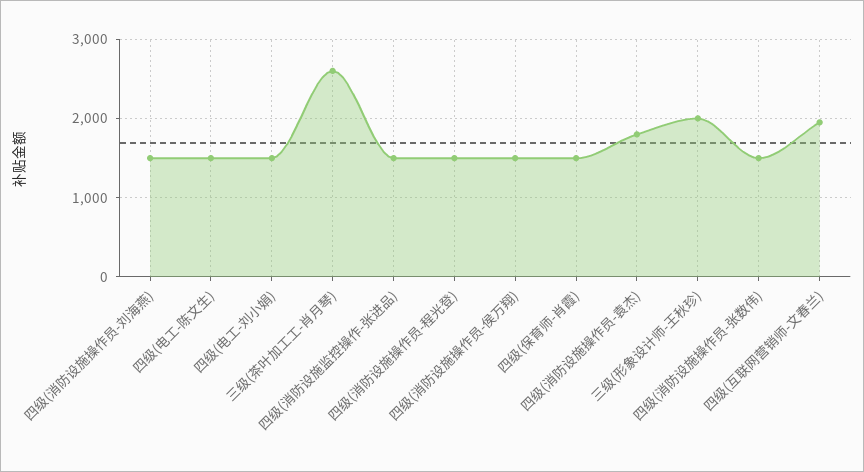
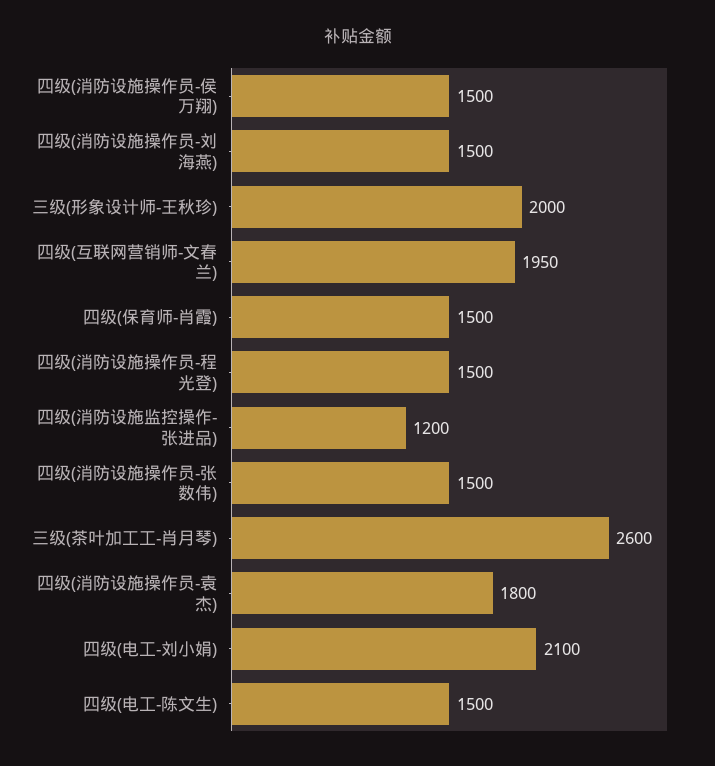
  {
    "四级(消防设施操作员-刘海燕)": 1500,
    "四级(电工-陈文生)": 1500,
-   "四级(电工-刘小娟)": 1500,
+   "四级(电工-刘小娟)": 2100,
    "三级(茶叶加工工-肖月琴)": 2600,
-   "四级(消防设施监控操作-张进品)": 1500,
+   "四级(消防设施监控操作-张进品)": 1200,
    "四级(消防设施操作员-程光登)": 1500,
    "四级(消防设施操作员-侯万翔)": 1500,
    "四级(保育师-肖霞)": 1500,
    "四级(消防设施操作员-袁杰)": 1800,
    "三级(形象设计师-王秋珍)": 2000,
    "四级(消防设施操作员-张数伟)": 1500,
    "四级(互联网营销师-文春兰)": 1950
  }

